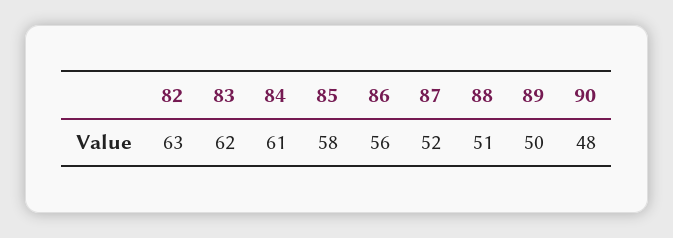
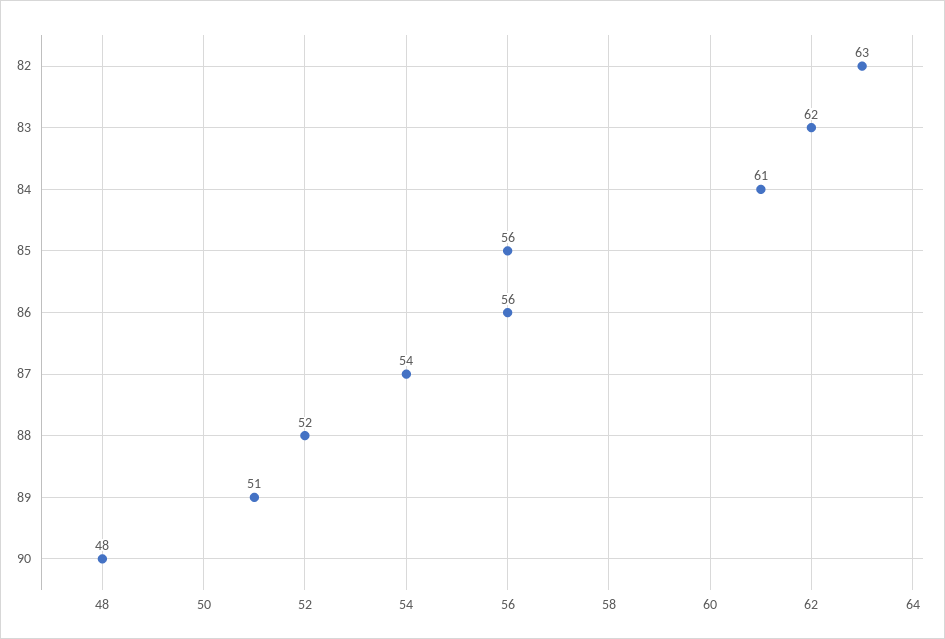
  {
    "82": 63,
    "83": 62,
    "84": 61,
-   "85": 58,
+   "85": 56,
    "86": 56,
-   "87": 52,
+   "87": 54,
-   "88": 51,
+   "88": 52,
-   "89": 50,
+   "89": 51,
    "90": 48
  }

